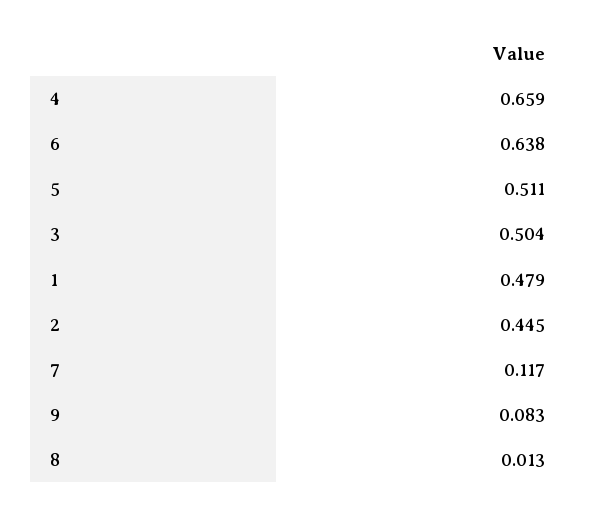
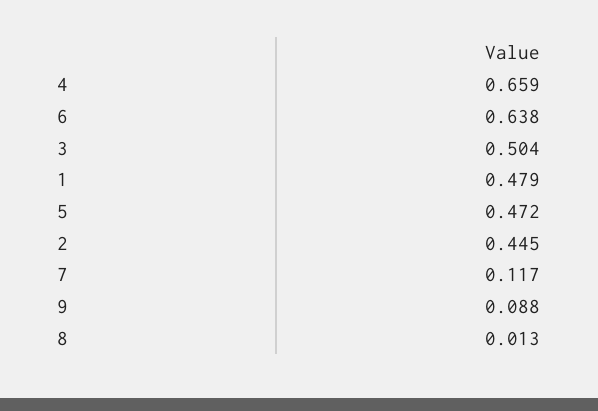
  {
    "4": 0.659,
    "6": 0.638,
-   "5": 0.511,
+   "5": 0.472,
    "3": 0.504,
    "1": 0.479,
    "2": 0.445,
    "7": 0.117,
-   "9": 0.083,
+   "9": 0.088,
    "8": 0.013
  }

